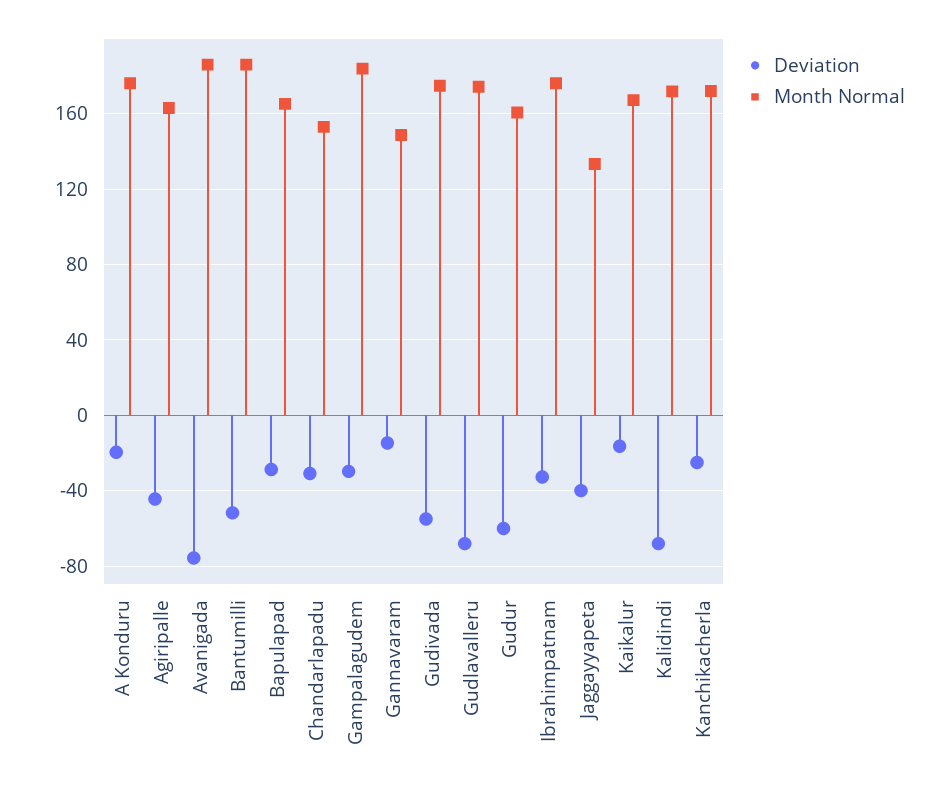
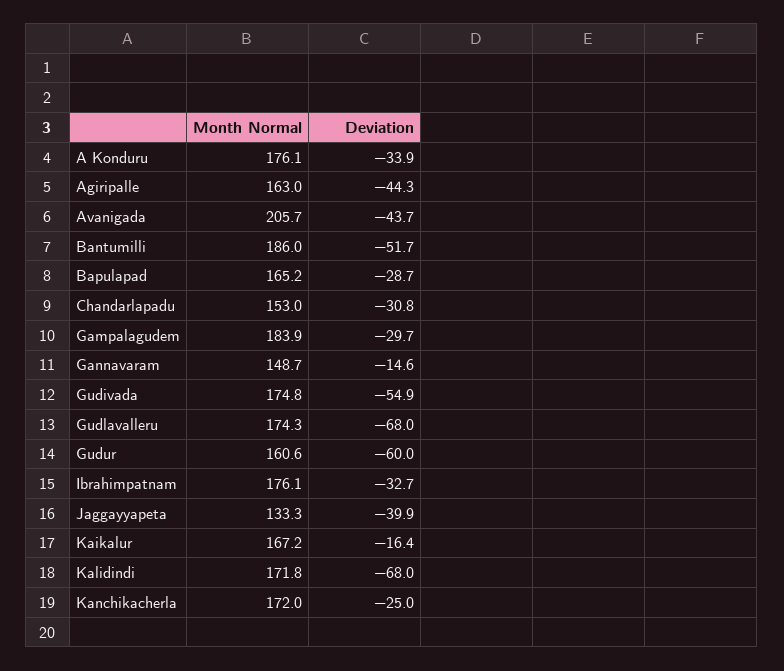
  {
    "Deviation": {
-     "A Konduru": -20,
+     "A Konduru": -33.9,
      "Agiripalle": -44.3,
-     "Avanigada": -75,
+     "Avanigada": -43.7,
      "Bantumilli": -51.7,
      "Bapulapad": -28.7,
      "Chandarlapadu": -30.8,
      "Gampalagudem": -29.7,
      "Gannavaram": -14.6,
      "Gudivada": -54.9,
      "Gudlavalleru": -68,
      "Gudur": -60,
      "Ibrahimpatnam": -32.7,
      "Jaggayyapeta": -39.9,
      "Kaikalur": -16.4,
      "Kalidindi": -68,
      "Kanchikacherla": -25
    },
    "Month Normal": {
      "A Konduru": 176.1,
      "Agiripalle": 163,
-     "Avanigada": 185,
+     "Avanigada": 205.7,
      "Bantumilli": 186,
      "Bapulapad": 165.2,
      "Chandarlapadu": 153,
      "Gampalagudem": 183.9,
      "Gannavaram": 148.7,
      "Gudivada": 174.8,
      "Gudlavalleru": 174.3,
      "Gudur": 160.6,
      "Ibrahimpatnam": 176.1,
      "Jaggayyapeta": 133.3,
      "Kaikalur": 167.2,
      "Kalidindi": 171.8,
      "Kanchikacherla": 172
    }
  }

